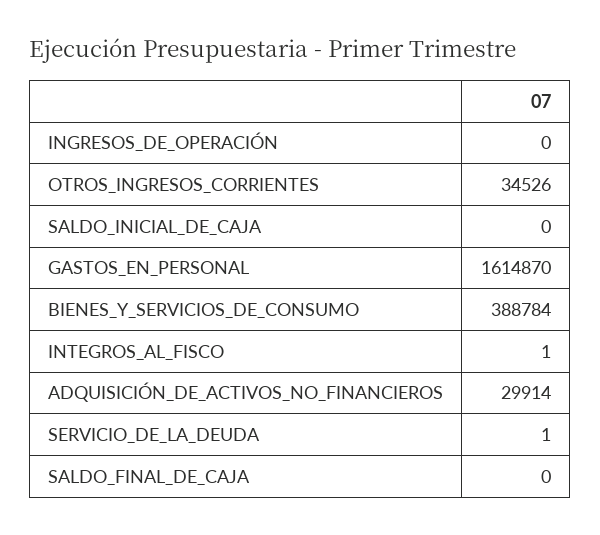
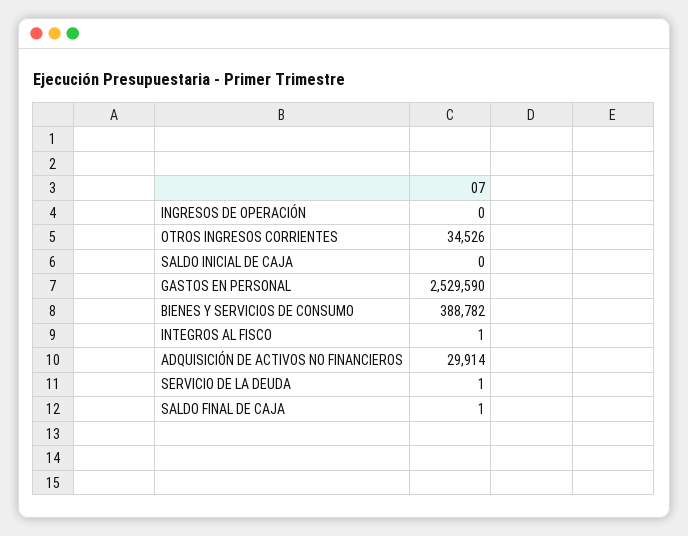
  {
    "INGRESOS_DE_OPERACIÓN": 0,
    "OTROS_INGRESOS_CORRIENTES": 34526,
    "SALDO_INICIAL_DE_CAJA": 0,
-   "GASTOS_EN_PERSONAL": 1614870,
+   "GASTOS_EN_PERSONAL": 2529590,
-   "BIENES_Y_SERVICIOS_DE_CONSUMO": 388784,
+   "BIENES_Y_SERVICIOS_DE_CONSUMO": 388782,
    "INTEGROS_AL_FISCO": 1,
    "ADQUISICIÓN_DE_ACTIVOS_NO_FINANCIEROS": 29914,
    "SERVICIO_DE_LA_DEUDA": 1,
-   "SALDO_FINAL_DE_CAJA": 0
+   "SALDO_FINAL_DE_CAJA": 1
  }

